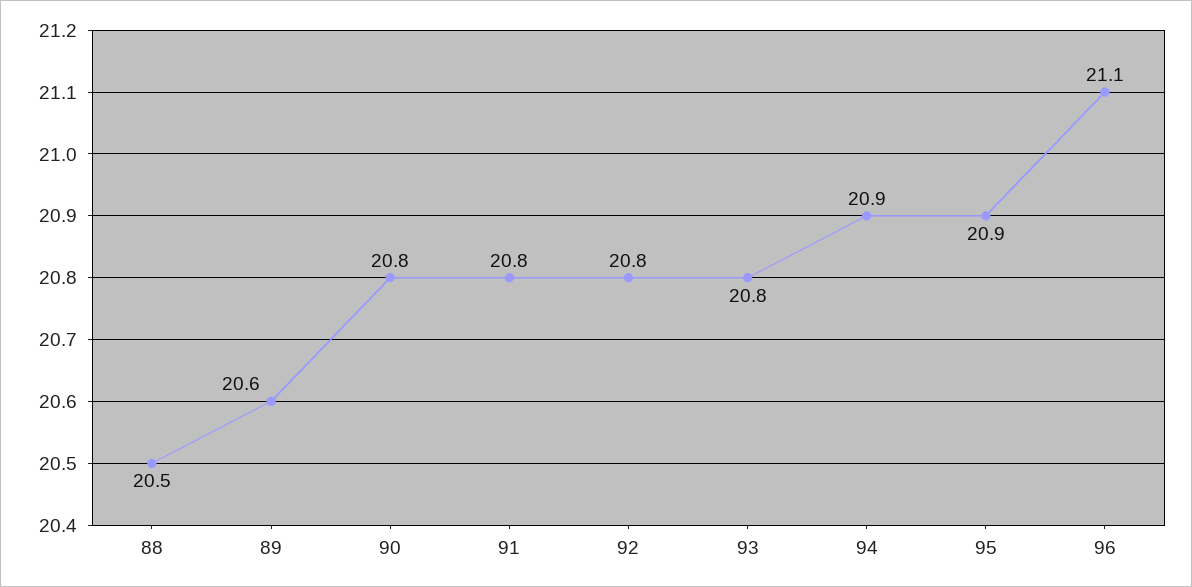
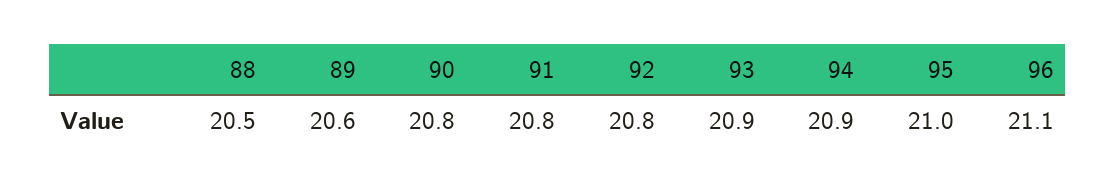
  {
    "88": 20.5,
    "89": 20.6,
    "90": 20.8,
    "91": 20.8,
    "92": 20.8,
-   "93": 20.8,
+   "93": 20.9,
    "94": 20.9,
-   "95": 20.9,
+   "95": 21,
    "96": 21.1
  }

